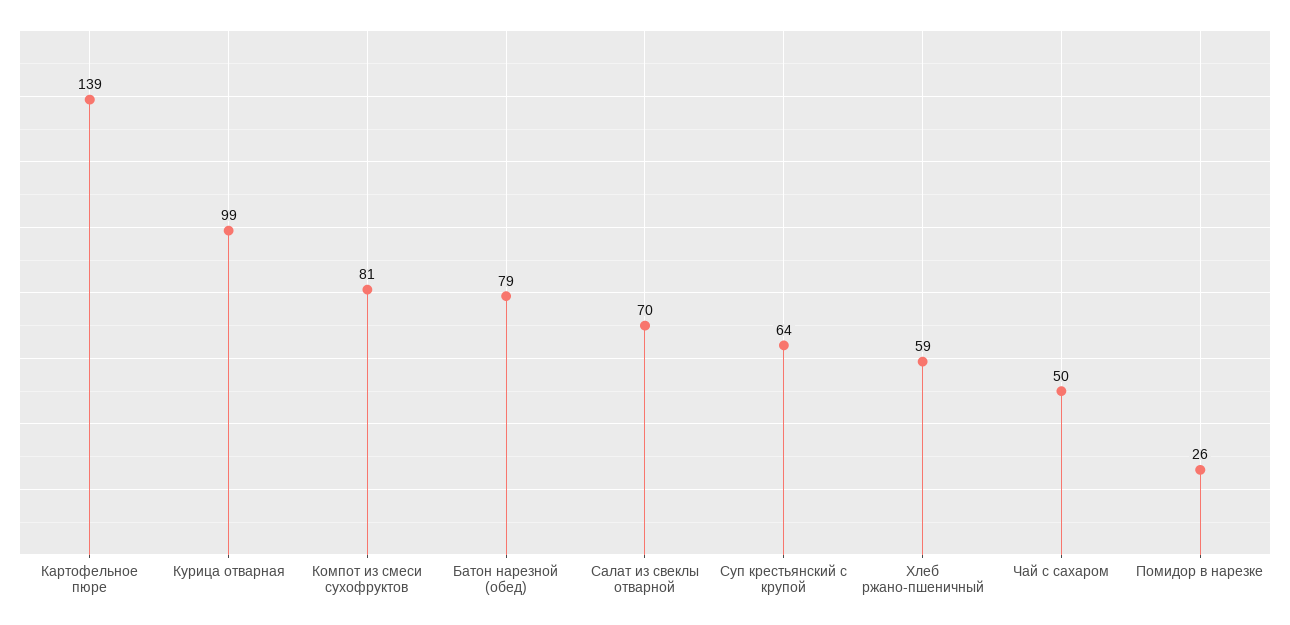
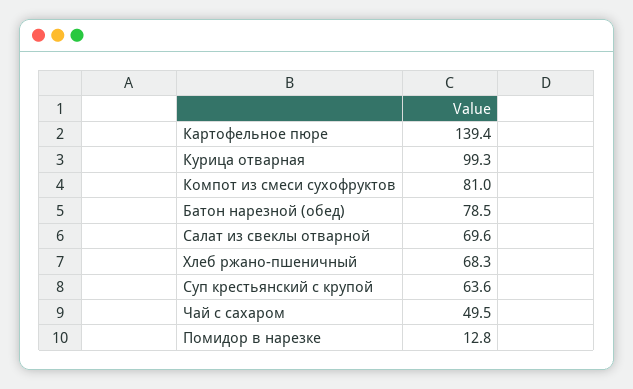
  {
    "Картофельное пюре": 139.4,
    "Курица отварная": 99.3,
    "Компот из смеси сухофруктов": 81,
    "Батон нарезной (обед)": 78.5,
    "Салат из свеклы отварной": 69.6,
    "Суп крестьянский с крупой": 63.6,
-   "Хлеб ржано-пшеничный": 59,
+   "Хлеб ржано-пшеничный": 68.3,
    "Чай с сахаром": 49.5,
-   "Помидор в нарезке": 26
+   "Помидор в нарезке": 12.8
  }

